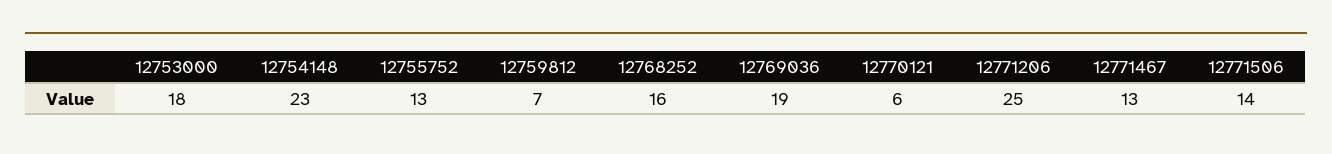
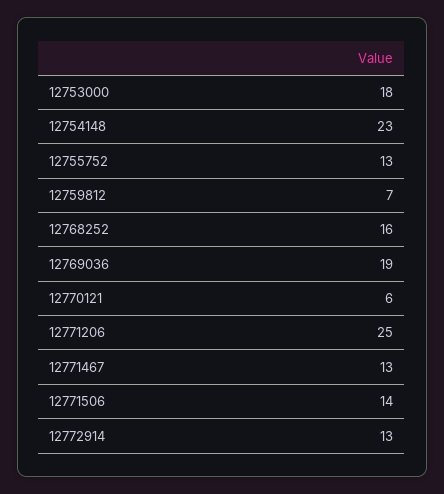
  {
    "12753000": 18,
    "12754148": 23,
    "12755752": 13,
    "12759812": 7,
    "12768252": 16,
    "12769036": 19,
    "12770121": 6,
    "12771206": 25,
    "12771467": 13,
-   "12771506": 14
+   "12771506": 14,
+   "12772914": 13
  }

